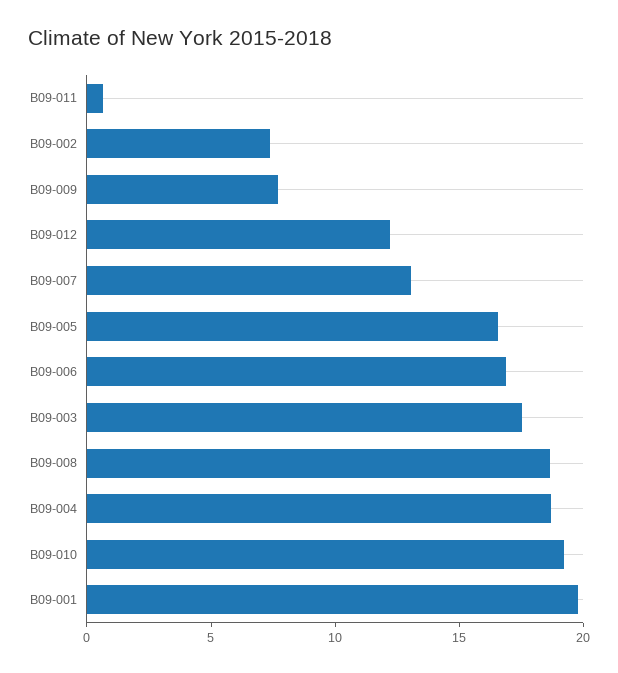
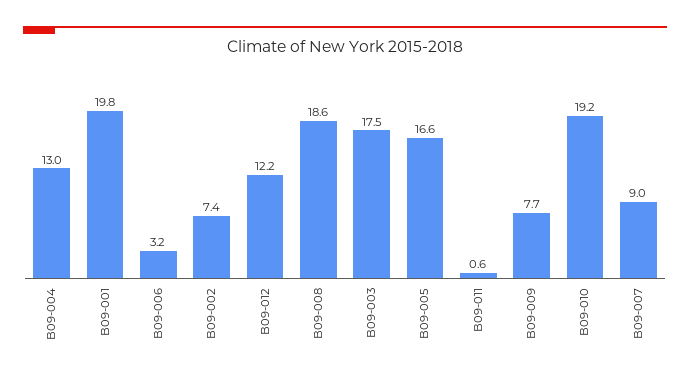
  {
    "B09-011": 0.6,
    "B09-002": 7.4,
    "B09-009": 7.7,
    "B09-012": 12.2,
-   "B09-007": 13,
+   "B09-007": 9,
    "B09-005": 16.6,
-   "B09-006": 17,
+   "B09-006": 3.2,
    "B09-003": 17.5,
    "B09-008": 18.6,
-   "B09-004": 19,
+   "B09-004": 13,
    "B09-010": 19.2,
    "B09-001": 19.8
  }

